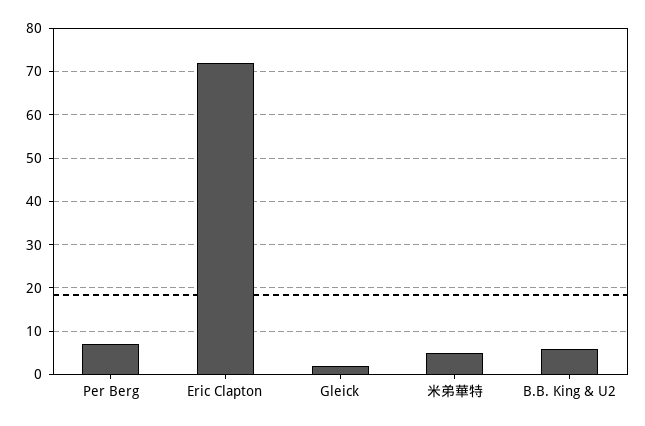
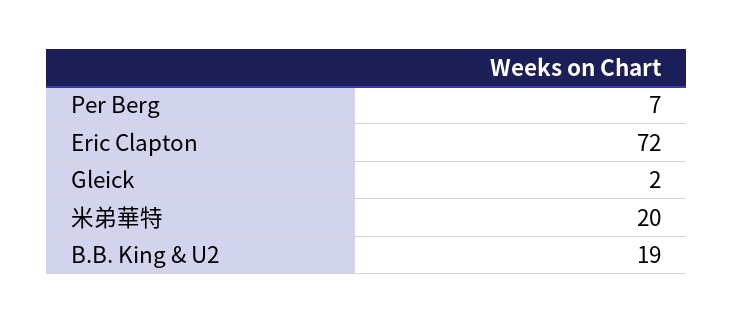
  {
    "Per Berg": 7,
    "Eric Clapton": 72,
    "Gleick": 2,
-   "米弟華特": 5,
+   "米弟華特": 20,
-   "B.B. King & U2": 5
+   "B.B. King & U2": 19
  }

